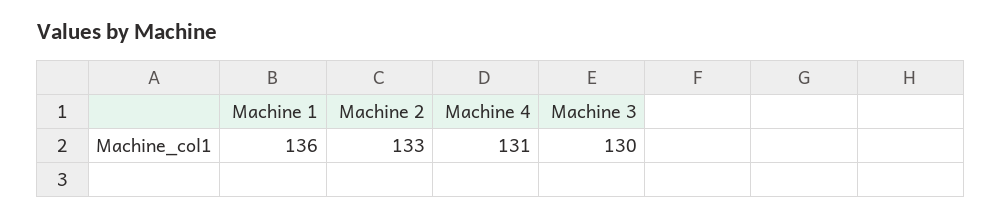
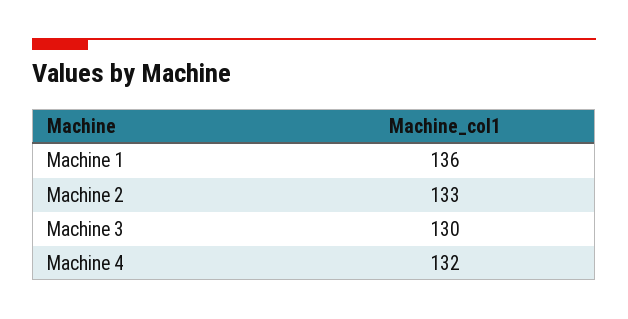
  {
    "Machine 1": 136,
    "Machine 2": 133,
-   "Machine 4": 131,
+   "Machine 4": 132,
    "Machine 3": 130
  }

